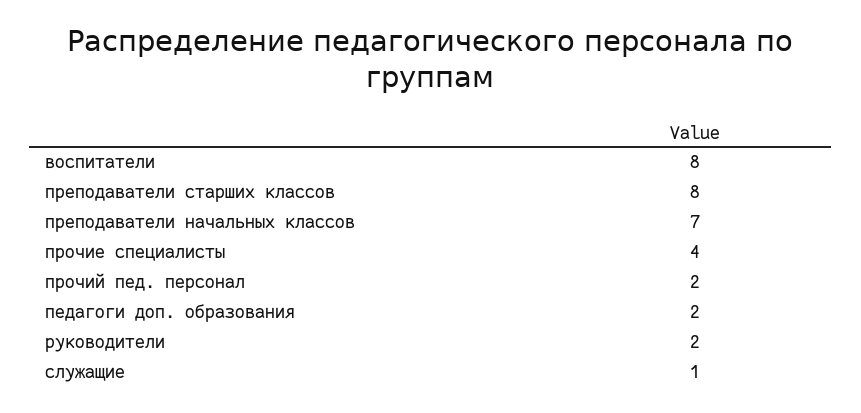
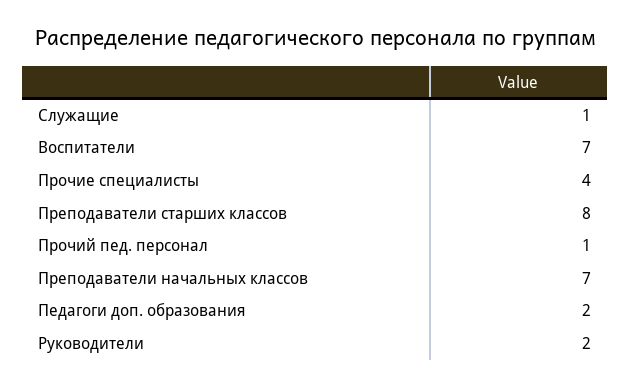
  {
-   "воспитатели": 8,
+   "воспитатели": 7,
    "преподаватели старших классов": 8,
    "преподаватели начальных классов": 7,
    "прочие специалисты": 4,
-   "прочий пед. персонал": 2,
+   "прочий пед. персонал": 1,
    "педагоги доп. образования": 2,
    "руководители": 2,
    "служащие": 1
  }

